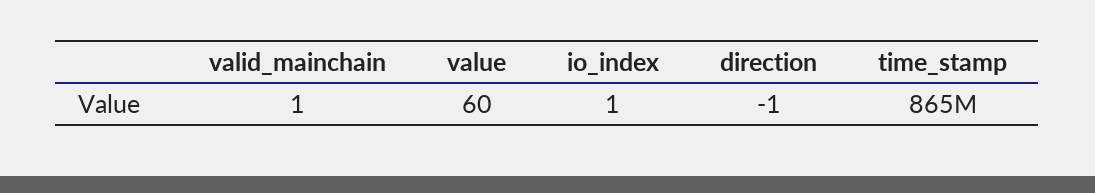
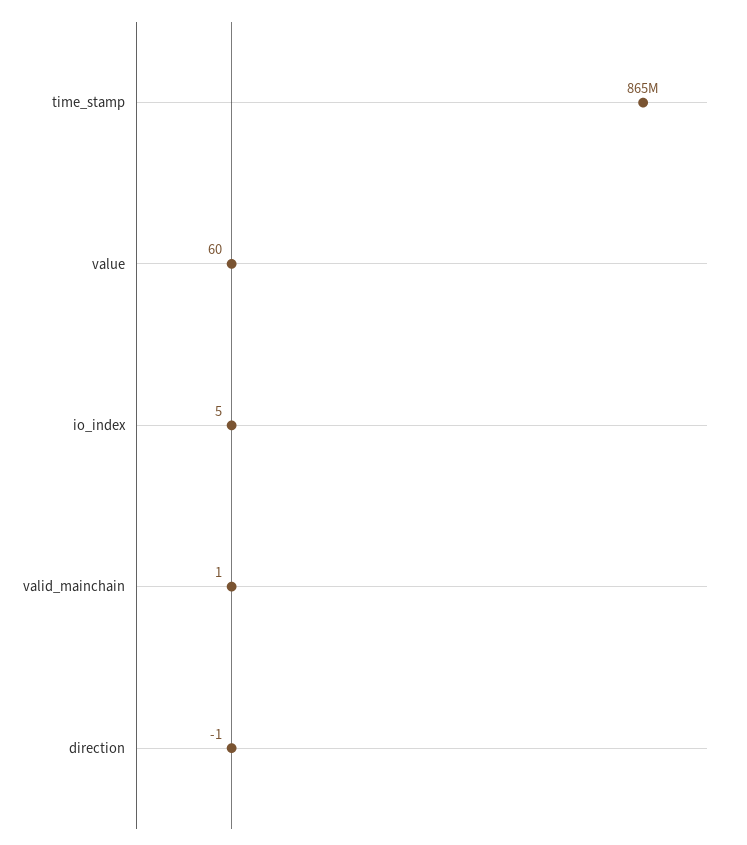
  {
    "valid_mainchain": 1,
    "value": 60,
-   "io_index": 1,
+   "io_index": 5,
    "direction": -1,
    "time_stamp": 865000000
  }

